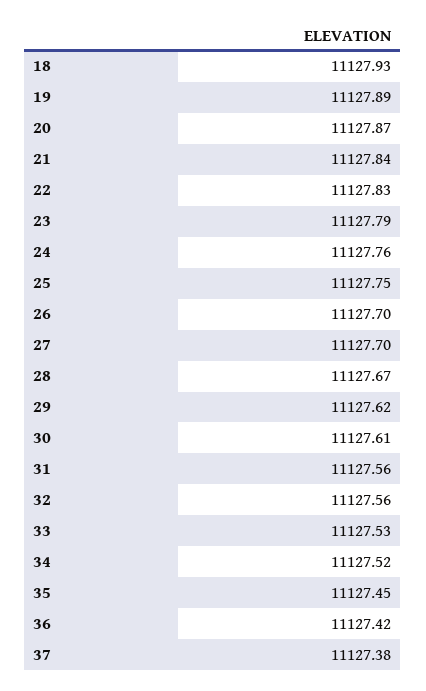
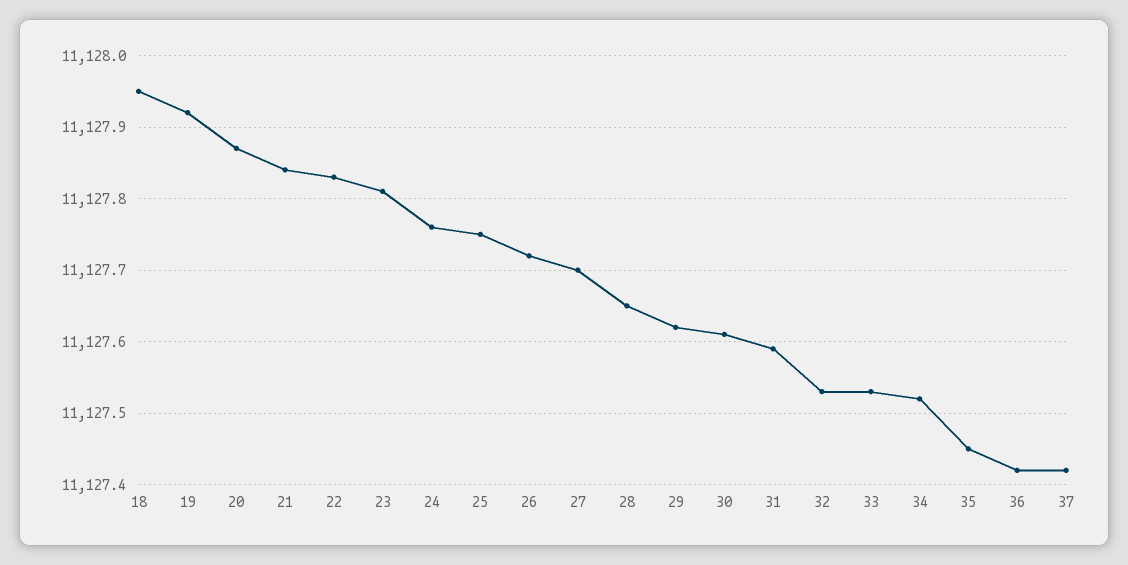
  {
-   "18": 11127.93,
+   "18": 11127.95,
-   "19": 11127.89,
+   "19": 11127.92,
    "20": 11127.87,
    "21": 11127.84,
    "22": 11127.83,
-   "23": 11127.79,
+   "23": 11127.81,
    "24": 11127.76,
    "25": 11127.75,
-   "26": 11127.7,
+   "26": 11127.72,
    "27": 11127.7,
-   "28": 11127.67,
+   "28": 11127.65,
    "29": 11127.62,
    "30": 11127.61,
-   "31": 11127.56,
+   "31": 11127.59,
-   "32": 11127.56,
+   "32": 11127.53,
    "33": 11127.53,
    "34": 11127.52,
    "35": 11127.45,
    "36": 11127.42,
-   "37": 11127.38
+   "37": 11127.42
  }

